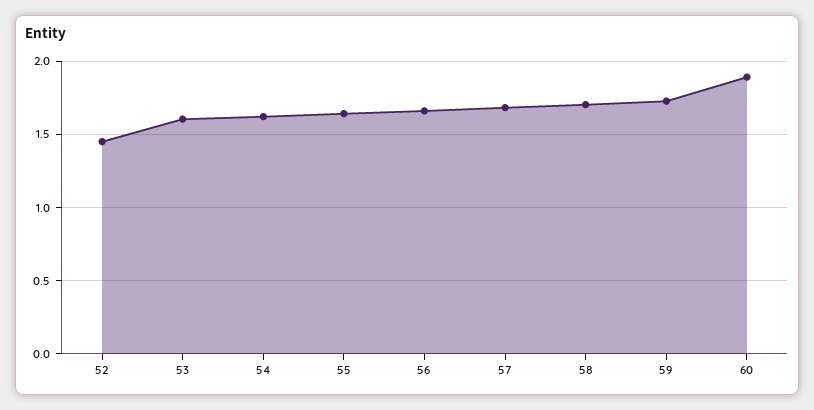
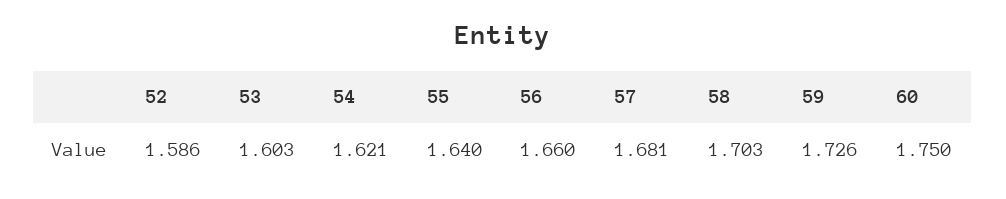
  {
-   "52": 1.45,
+   "52": 1.586,
    "53": 1.603,
    "54": 1.621,
    "55": 1.64,
    "56": 1.66,
    "57": 1.681,
    "58": 1.703,
    "59": 1.726,
-   "60": 1.9
+   "60": 1.75
  }

